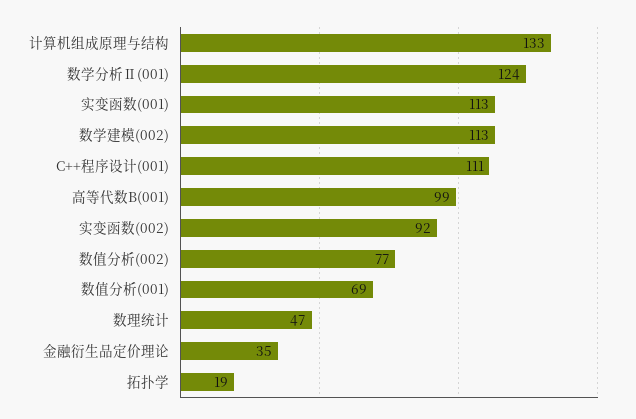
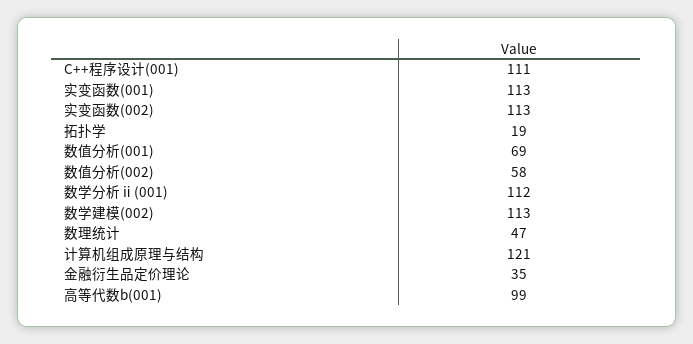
  {
-   "计算机组成原理与结构": 133,
+   "计算机组成原理与结构": 121,
-   "数学分析Ⅱ(001)": 124,
+   "数学分析Ⅱ(001)": 112,
    "实变函数(001)": 113,
    "数学建模(002)": 113,
    "C++程序设计(001)": 111,
    "高等代数B(001)": 99,
-   "实变函数(002)": 92,
+   "实变函数(002)": 113,
-   "数值分析(002)": 77,
+   "数值分析(002)": 58,
    "数值分析(001)": 69,
    "数理统计": 47,
    "金融衍生品定价理论": 35,
    "拓扑学": 19
  }

